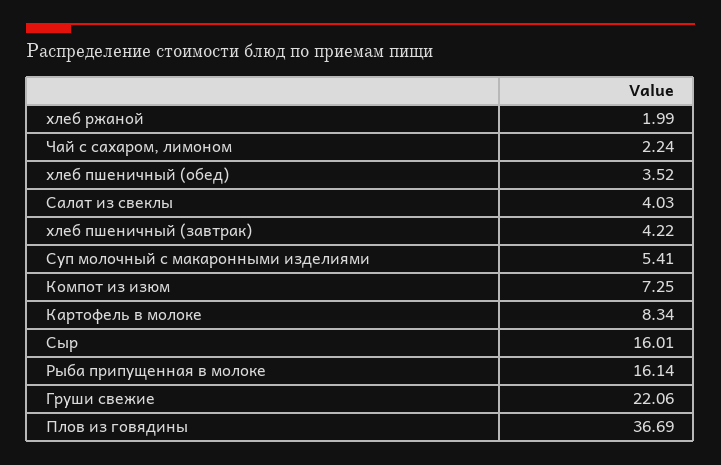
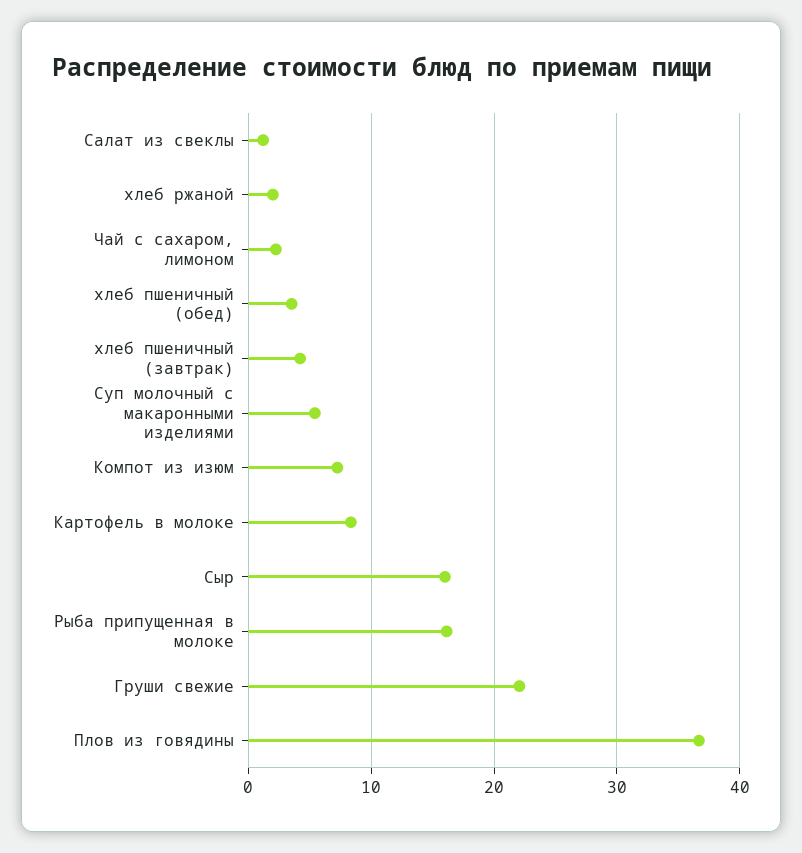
  {
    "хлеб ржаной": 1.99,
    "Чай с сахаром, лимоном": 2.24,
    "хлеб пшеничный (обед)": 3.52,
-   "Салат из свеклы": 4.03,
+   "Салат из свеклы": 1,
    "хлеб пшеничный (завтрак)": 4.22,
    "Суп молочный с макаронными изделиями": 5.41,
    "Компот из изюм": 7.25,
    "Картофель в молоке": 8.34,
    "Сыр": 16.01,
    "Рыба припущенная в молоке": 16.14,
    "Груши свежие": 22.06,
    "Плов из говядины": 36.69
  }

